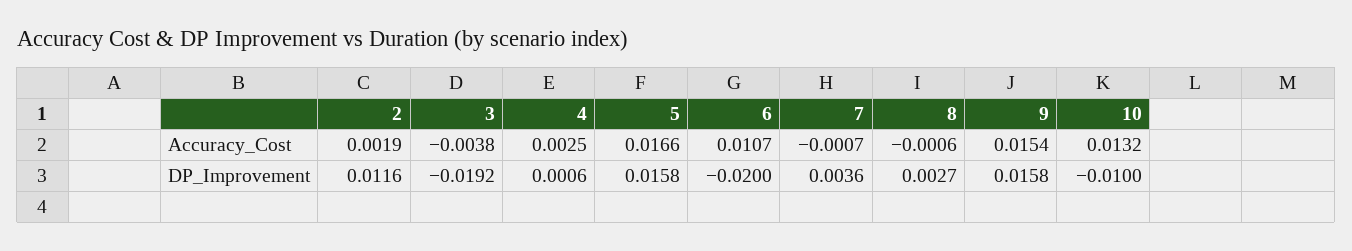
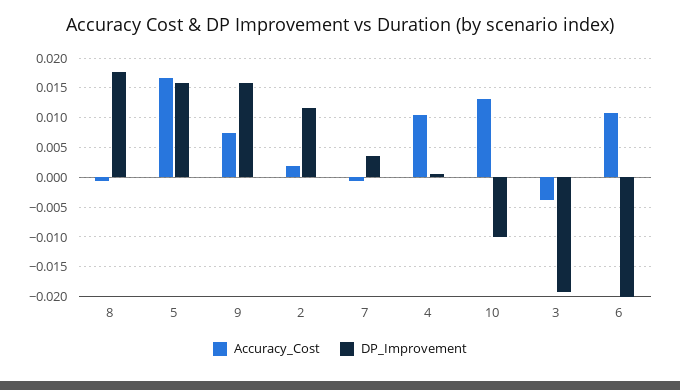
  {
    "Accuracy_Cost": {
      "2": 0.0019,
      "3": -0.0038,
-     "4": 0.0025,
+     "4": 0.01,
      "5": 0.0166,
      "6": 0.0107,
      "7": -0.0007,
      "8": -0.0006,
-     "9": 0.0154,
+     "9": 0.0075,
      "10": 0.0132
    },
    "DP_Improvement": {
      "2": 0.0116,
      "3": -0.0192,
      "4": 0.0006,
      "5": 0.0158,
      "6": -0.02,
      "7": 0.0036,
-     "8": 0.0027,
+     "8": 0.0175,
      "9": 0.0158,
      "10": -0.01
    }
  }

